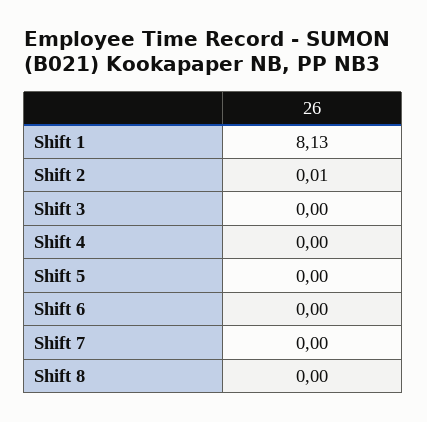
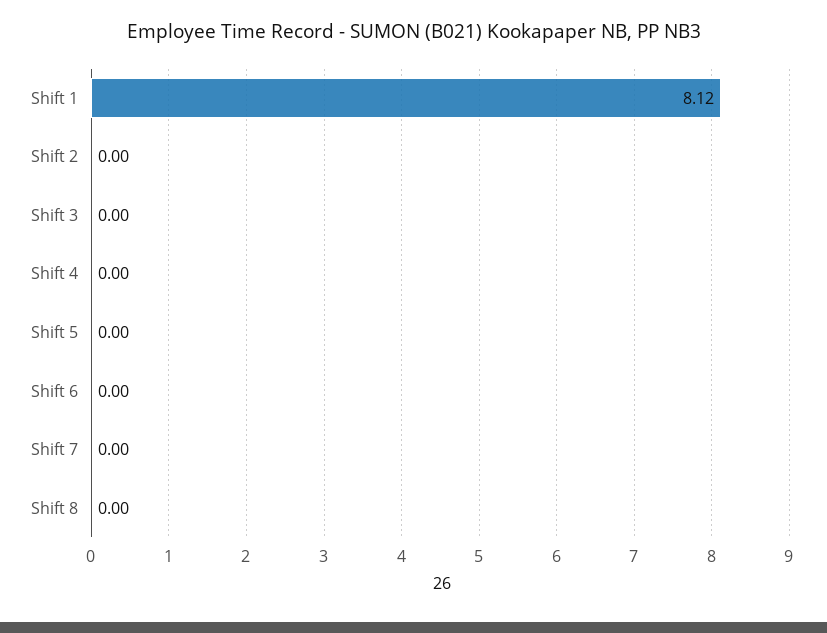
  {
-   "Shift 1": 8.13,
+   "Shift 1": 8.12,
-   "Shift 2": 0.01,
+   "Shift 2": 0,
    "Shift 3": 0,
    "Shift 4": 0,
    "Shift 5": 0,
    "Shift 6": 0,
    "Shift 7": 0,
    "Shift 8": 0
  }

